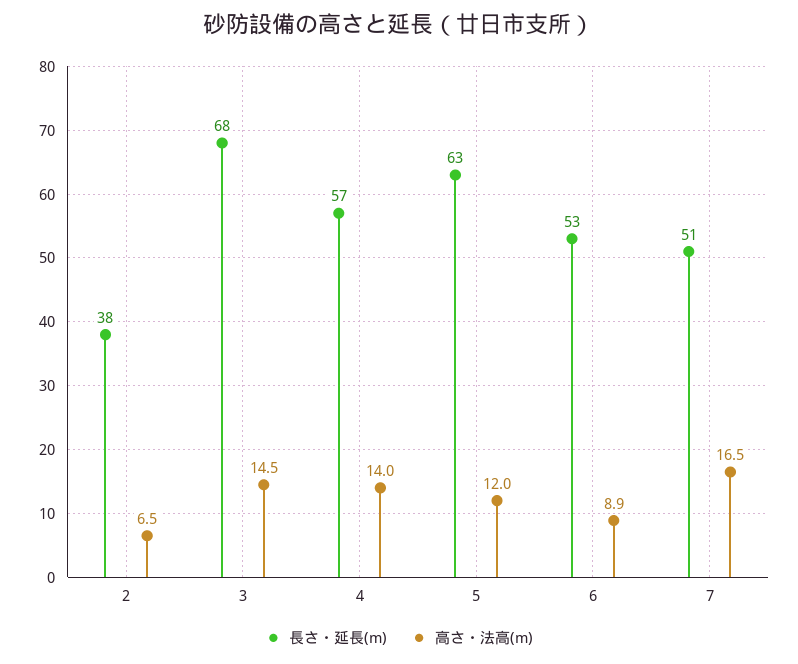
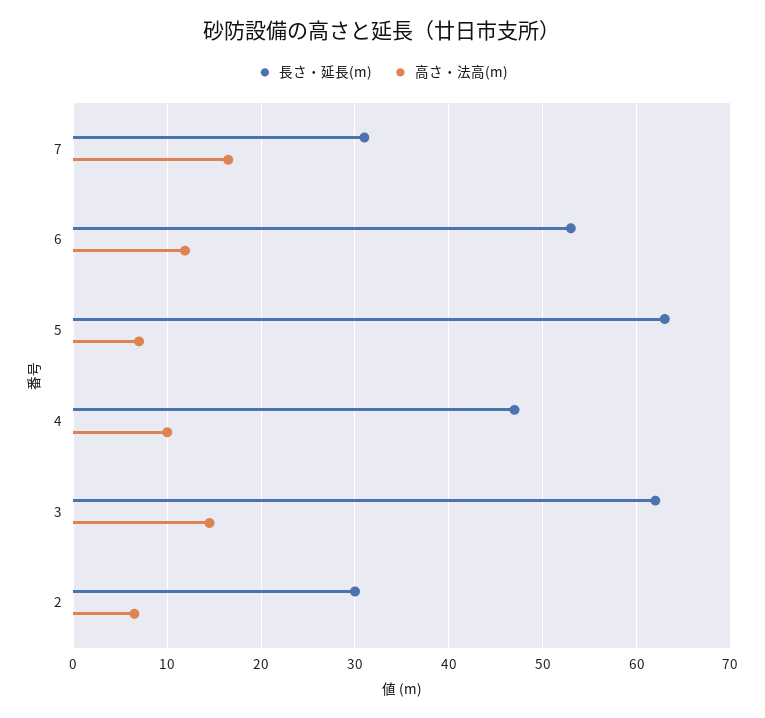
  {
    "長さ・延長(m)": {
-     "2": 38,
+     "2": 30,
-     "3": 68,
+     "3": 62,
-     "4": 57,
+     "4": 47,
      "5": 63,
      "6": 53,
-     "7": 51
+     "7": 31
    },
    "高さ・法高(m)": {
      "2": 6.5,
      "3": 14.5,
-     "4": 14,
+     "4": 10,
-     "5": 12,
+     "5": 7,
-     "6": 8.9,
+     "6": 12,
      "7": 16.5
    }
  }

